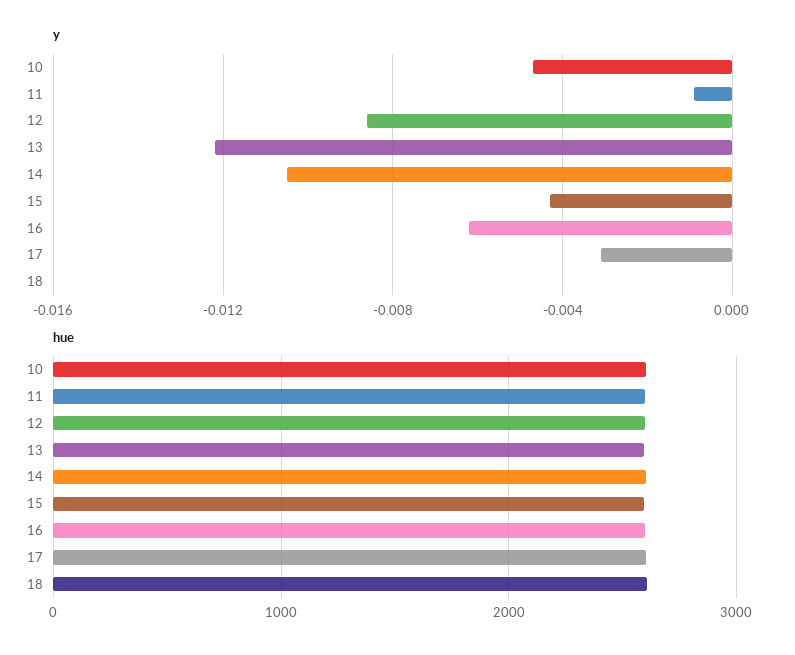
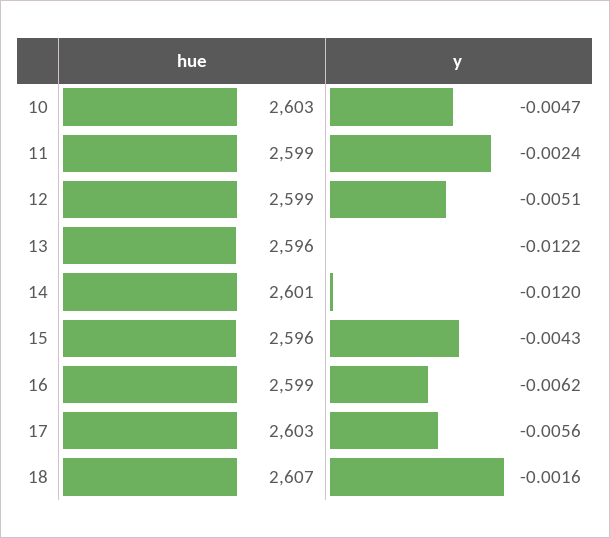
  {
    "y": {
      "10": -0.0047,
-     "11": -0.001,
+     "11": -0.0024,
-     "12": -0.0085,
+     "12": -0.0051,
      "13": -0.0122,
-     "14": -0.0105,
+     "14": -0.012,
      "15": -0.0043,
      "16": -0.0062,
-     "17": -0.003,
+     "17": -0.0056,
-     "18": 0
+     "18": -0.0016
    },
    "hue": {
      "10": 2603,
      "11": 2599,
      "12": 2599,
      "13": 2596,
      "14": 2601,
      "15": 2596,
      "16": 2599,
      "17": 2603,
      "18": 2607
    }
  }

